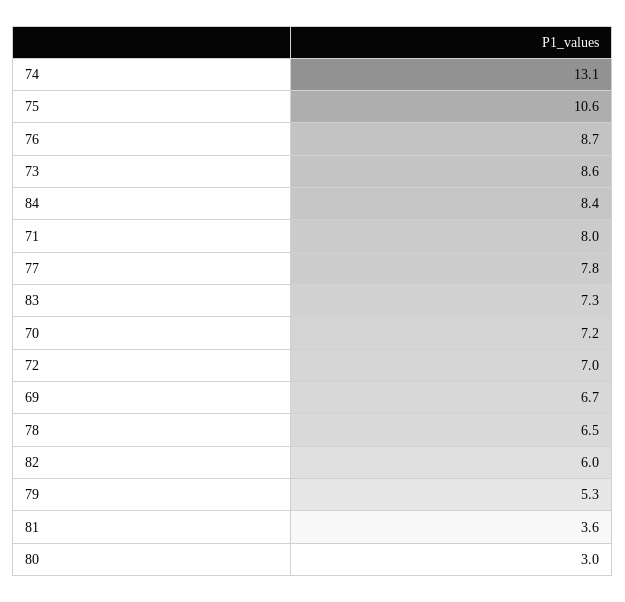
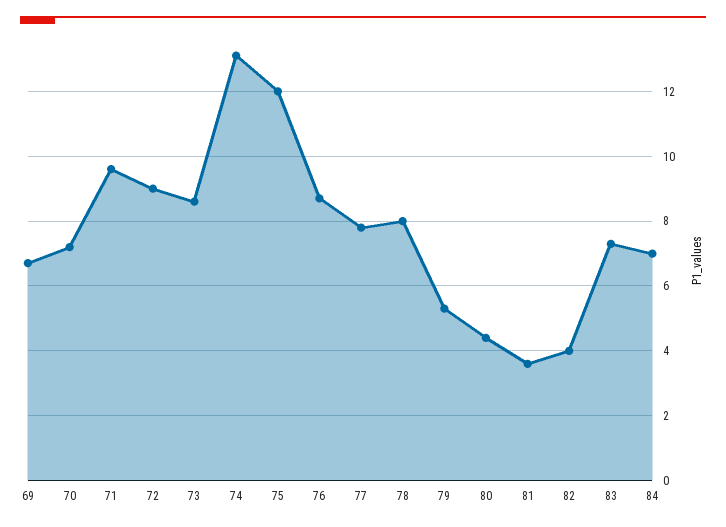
  {
    "74": 13.1,
-   "75": 10.6,
+   "75": 12,
    "76": 8.7,
    "73": 8.6,
-   "84": 8.4,
+   "84": 7,
-   "71": 8,
+   "71": 9.5,
    "77": 7.8,
    "83": 7.3,
    "70": 7.2,
-   "72": 7,
+   "72": 9,
    "69": 6.7,
-   "78": 6.5,
+   "78": 8,
-   "82": 6,
+   "82": 4,
    "79": 5.3,
    "81": 3.6,
-   "80": 3
+   "80": 4.5
  }

